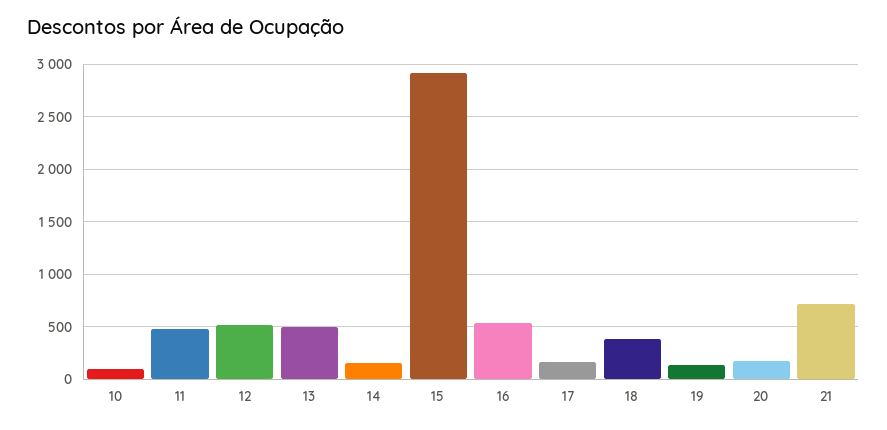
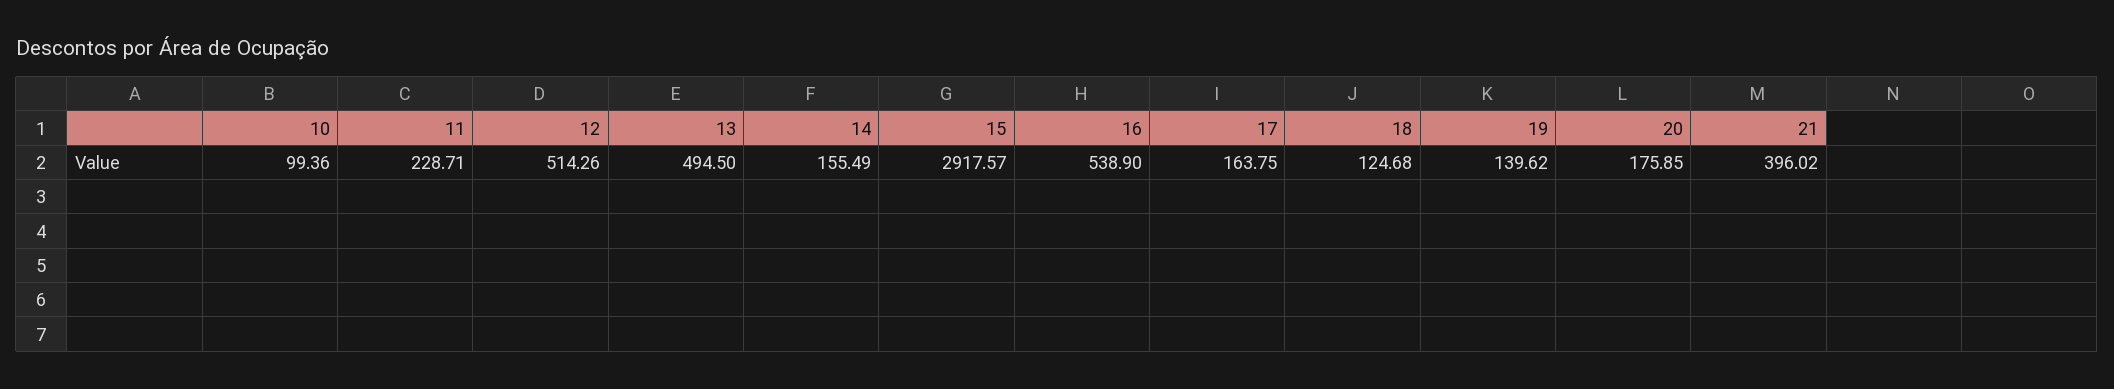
  {
    "10": 99.36,
-   "11": 500,
+   "11": 228.71,
    "12": 514.26,
    "13": 494.5,
    "14": 155.49,
    "15": 2917.57,
    "16": 538.9,
    "17": 163.75,
-   "18": 400,
+   "18": 124.68,
    "19": 139.62,
    "20": 175.85,
-   "21": 700
+   "21": 396.02
  }

